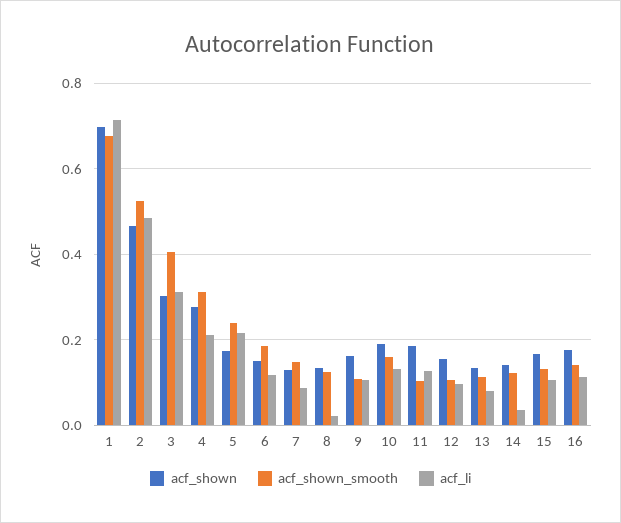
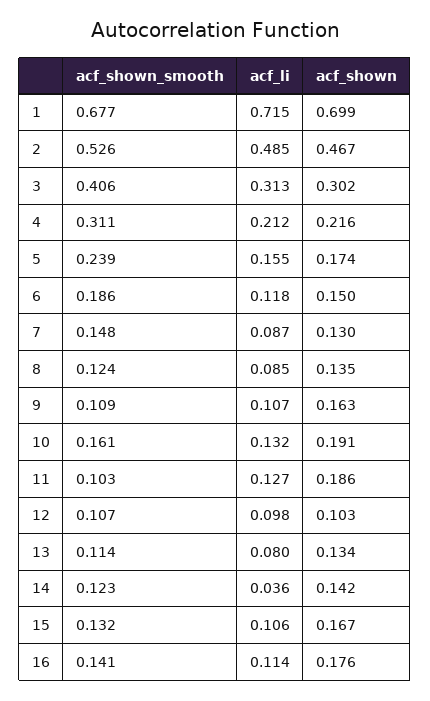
  {
    "acf_shown": {
      "1": 0.699,
      "2": 0.467,
      "3": 0.302,
-     "4": 0.28,
+     "4": 0.216,
      "5": 0.174,
      "6": 0.15,
      "7": 0.13,
      "8": 0.135,
      "9": 0.163,
      "10": 0.191,
      "11": 0.186,
-     "12": 0.16,
+     "12": 0.103,
      "13": 0.134,
      "14": 0.142,
      "15": 0.167,
      "16": 0.176
    },
    "acf_shown_smooth": {
      "1": 0.677,
      "2": 0.526,
      "3": 0.406,
      "4": 0.311,
      "5": 0.239,
      "6": 0.186,
      "7": 0.148,
      "8": 0.124,
      "9": 0.109,
      "10": 0.161,
      "11": 0.103,
      "12": 0.107,
      "13": 0.114,
      "14": 0.123,
      "15": 0.132,
      "16": 0.141
    },
    "acf_li": {
      "1": 0.715,
      "2": 0.485,
      "3": 0.313,
      "4": 0.212,
-     "5": 0.22,
+     "5": 0.155,
      "6": 0.118,
      "7": 0.087,
-     "8": 0.02,
+     "8": 0.085,
      "9": 0.107,
      "10": 0.132,
      "11": 0.127,
      "12": 0.098,
      "13": 0.08,
      "14": 0.036,
      "15": 0.106,
      "16": 0.114
    }
  }

